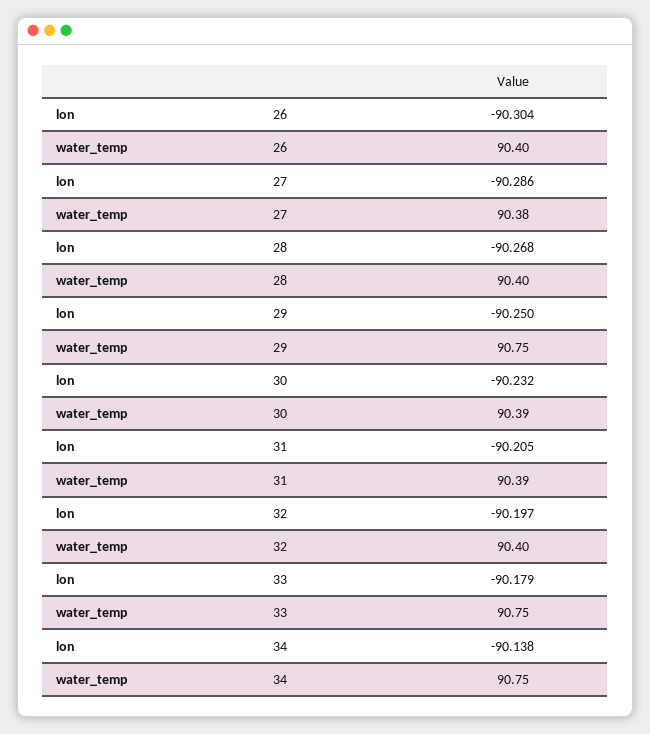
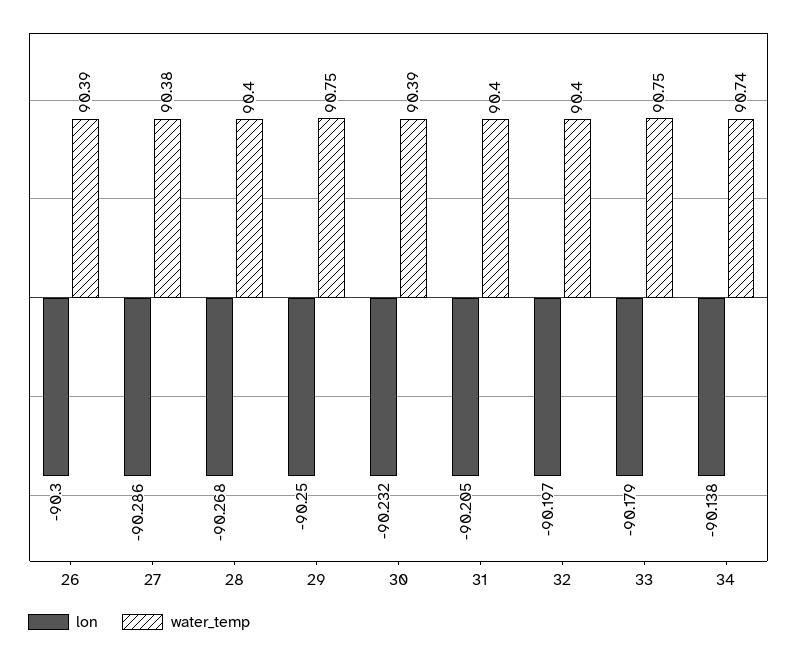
  {
    "lon": {
-     "26": -90.304,
+     "26": -90.3,
      "27": -90.286,
      "28": -90.268,
      "29": -90.25,
      "30": -90.232,
      "31": -90.205,
      "32": -90.197,
      "33": -90.179,
      "34": -90.138
    },
    "water_temp": {
-     "26": 90.4,
+     "26": 90.39,
      "27": 90.38,
      "28": 90.4,
      "29": 90.75,
      "30": 90.39,
-     "31": 90.39,
+     "31": 90.4,
      "32": 90.4,
      "33": 90.75,
-     "34": 90.75
+     "34": 90.74
    }
  }

